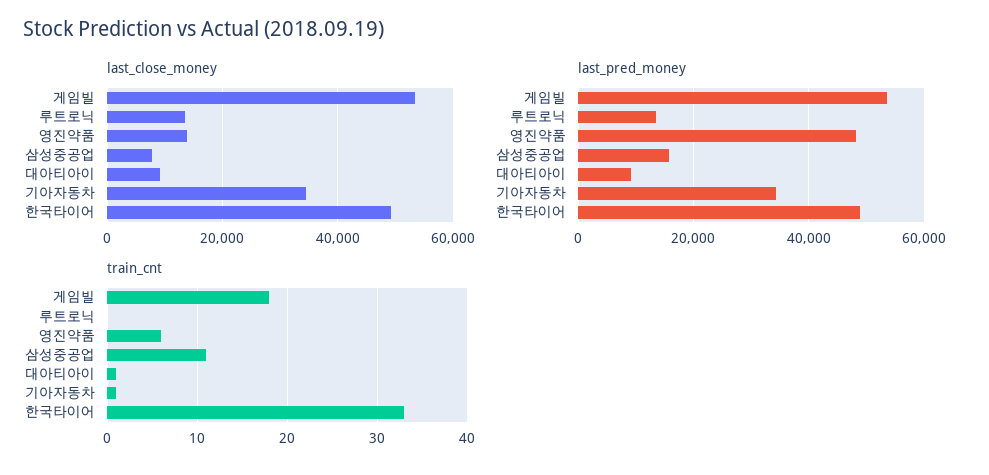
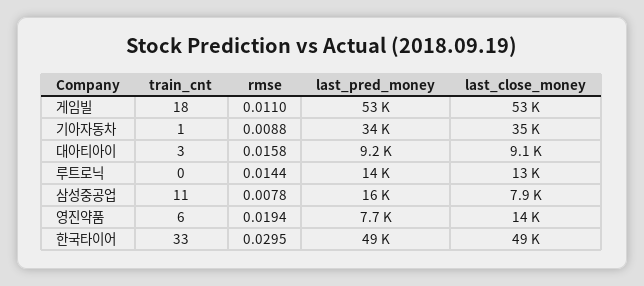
  {
    "last_close_money": {
      "게임빌": 53000,
      "루트로닉": 13000,
      "영진약품": 14000,
      "삼성중공업": 7900,
      "대아티아이": 9100,
      "기아자동차": 35000,
      "한국타이어": 49000
    },
    "last_pred_money": {
      "게임빌": 53000,
      "루트로닉": 14000,
-     "영진약품": 48000,
+     "영진약품": 7700,
      "삼성중공업": 16000,
      "대아티아이": 9200,
      "기아자동차": 34000,
      "한국타이어": 49000
    },
    "train_cnt": {
      "게임빌": 18,
      "루트로닉": 0,
      "영진약품": 6,
      "삼성중공업": 11,
-     "대아티아이": 1,
+     "대아티아이": 3,
      "기아자동차": 1,
      "한국타이어": 33
-   }
+   },
+   "rmse": {
+     "게임빌": 0.011,
+     "기아자동차": 0.0088,
+     "대아티아이": 0.0158,
+     "루트로닉": 0.0144,
+     "삼성중공업": 0.0078,
+     "영진약품": 0.0194,
+     "한국타이어": 0.0295
+   }
  }

